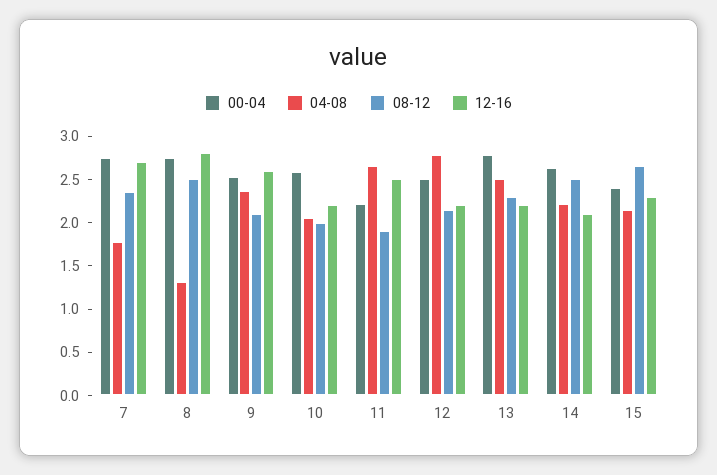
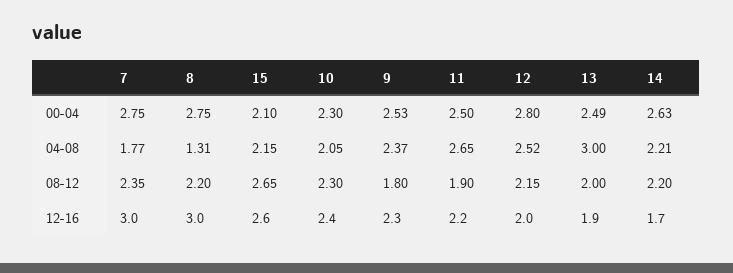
  {
    "00-04": {
      "7": 2.75,
      "8": 2.75,
      "9": 2.53,
-     "10": 2.6,
+     "10": 2.3,
-     "11": 2.2,
+     "11": 2.5,
-     "12": 2.5,
+     "12": 2.8,
-     "13": 2.8,
+     "13": 2.49,
      "14": 2.63,
-     "15": 2.4
+     "15": 2.1
    },
    "04-08": {
      "7": 1.77,
      "8": 1.31,
      "9": 2.37,
      "10": 2.05,
      "11": 2.65,
-     "12": 2.8,
+     "12": 2.52,
-     "13": 2.5,
+     "13": 3,
      "14": 2.21,
      "15": 2.15
    },
    "08-12": {
      "7": 2.35,
-     "8": 2.5,
+     "8": 2.2,
-     "9": 2.1,
+     "9": 1.8,
-     "10": 2,
+     "10": 2.3,
      "11": 1.9,
      "12": 2.15,
-     "13": 2.3,
+     "13": 2,
-     "14": 2.5,
+     "14": 2.2,
      "15": 2.65
    },
    "12-16": {
-     "7": 2.7,
+     "7": 3,
-     "8": 2.8,
+     "8": 3,
-     "9": 2.6,
+     "9": 2.3,
-     "10": 2.2,
+     "10": 2.4,
-     "11": 2.5,
+     "11": 2.2,
-     "12": 2.2,
+     "12": 2,
-     "13": 2.2,
+     "13": 1.9,
-     "14": 2.1,
+     "14": 1.7,
-     "15": 2.3
+     "15": 2.6
    }
  }

